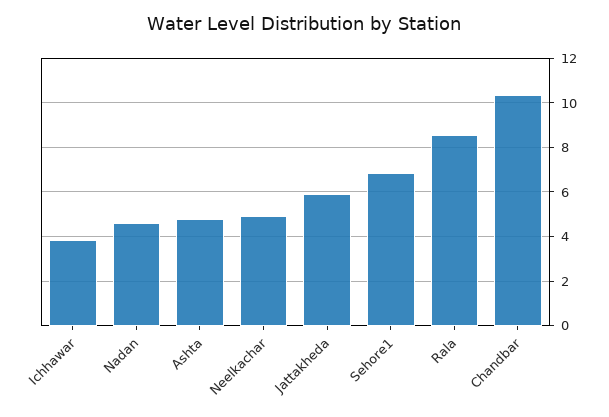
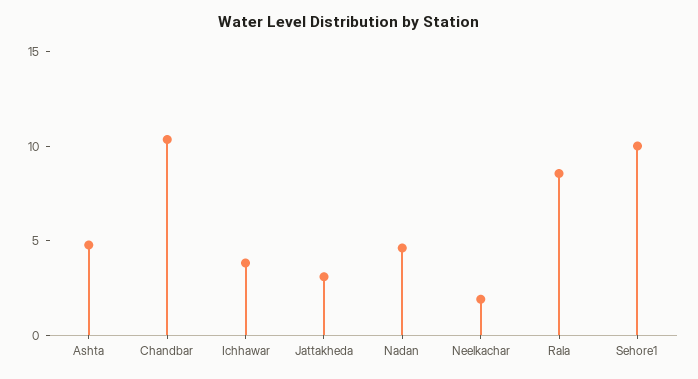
  {
    "Ichhawar": 4,
    "Nadan": 4.5,
    "Ashta": 5,
-   "Neelkachar": 5,
+   "Neelkachar": 2,
-   "Jattakheda": 6,
+   "Jattakheda": 3,
-   "Sehore1": 7,
+   "Sehore1": 10,
    "Rala": 8.5,
    "Chandbar": 10.5
  }

